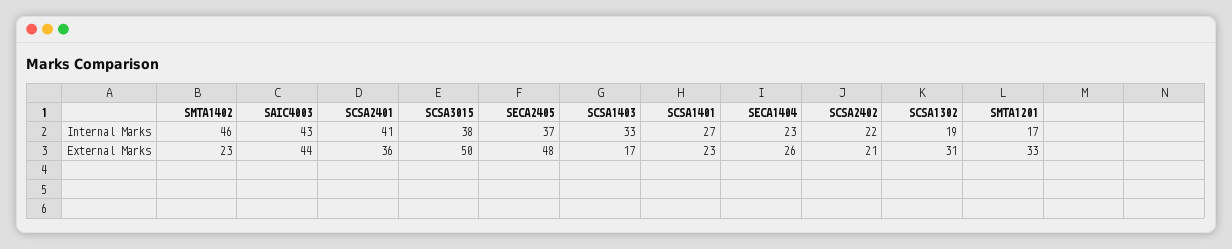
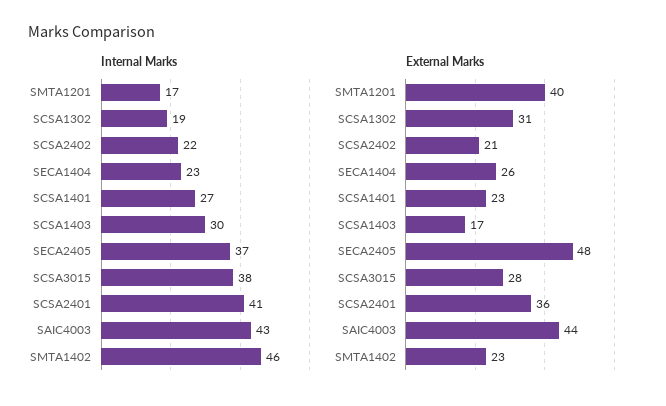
  {
    "Internal Marks": {
      "SMTA1402": 46,
      "SAIC4003": 43,
      "SCSA2401": 41,
      "SCSA3015": 38,
      "SECA2405": 37,
-     "SCSA1403": 33,
+     "SCSA1403": 30,
      "SCSA1401": 27,
      "SECA1404": 23,
      "SCSA2402": 22,
      "SCSA1302": 19,
      "SMTA1201": 17
    },
    "External Marks": {
      "SMTA1402": 23,
      "SAIC4003": 44,
      "SCSA2401": 36,
-     "SCSA3015": 50,
+     "SCSA3015": 28,
      "SECA2405": 48,
      "SCSA1403": 17,
      "SCSA1401": 23,
      "SECA1404": 26,
      "SCSA2402": 21,
      "SCSA1302": 31,
-     "SMTA1201": 33
+     "SMTA1201": 40
    }
  }

